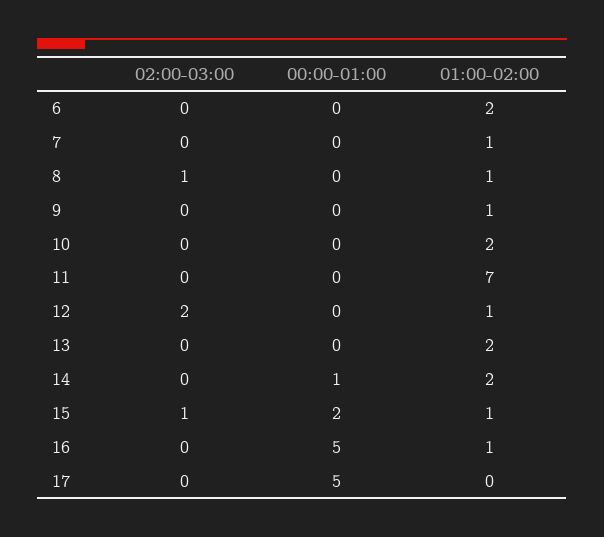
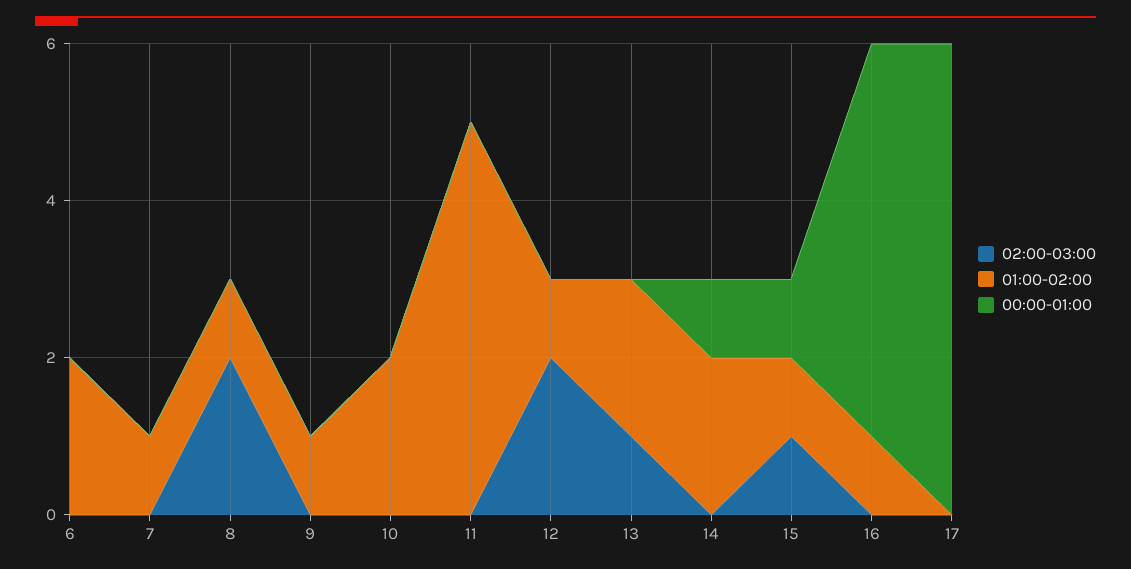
  {
    "02:00-03:00": {
      "6": 0,
      "7": 0,
-     "8": 1,
+     "8": 2,
      "9": 0,
      "10": 0,
      "11": 0,
      "12": 2,
-     "13": 0,
+     "13": 1,
      "14": 0,
      "15": 1,
      "16": 0,
      "17": 0
    },
    "00:00-01:00": {
      "6": 0,
      "7": 0,
      "8": 0,
      "9": 0,
      "10": 0,
      "11": 0,
      "12": 0,
      "13": 0,
      "14": 1,
-     "15": 2,
+     "15": 1,
      "16": 5,
-     "17": 5
+     "17": 6
    },
    "01:00-02:00": {
      "6": 2,
      "7": 1,
      "8": 1,
      "9": 1,
      "10": 2,
-     "11": 7,
+     "11": 5,
      "12": 1,
      "13": 2,
      "14": 2,
      "15": 1,
      "16": 1,
      "17": 0
    }
  }

